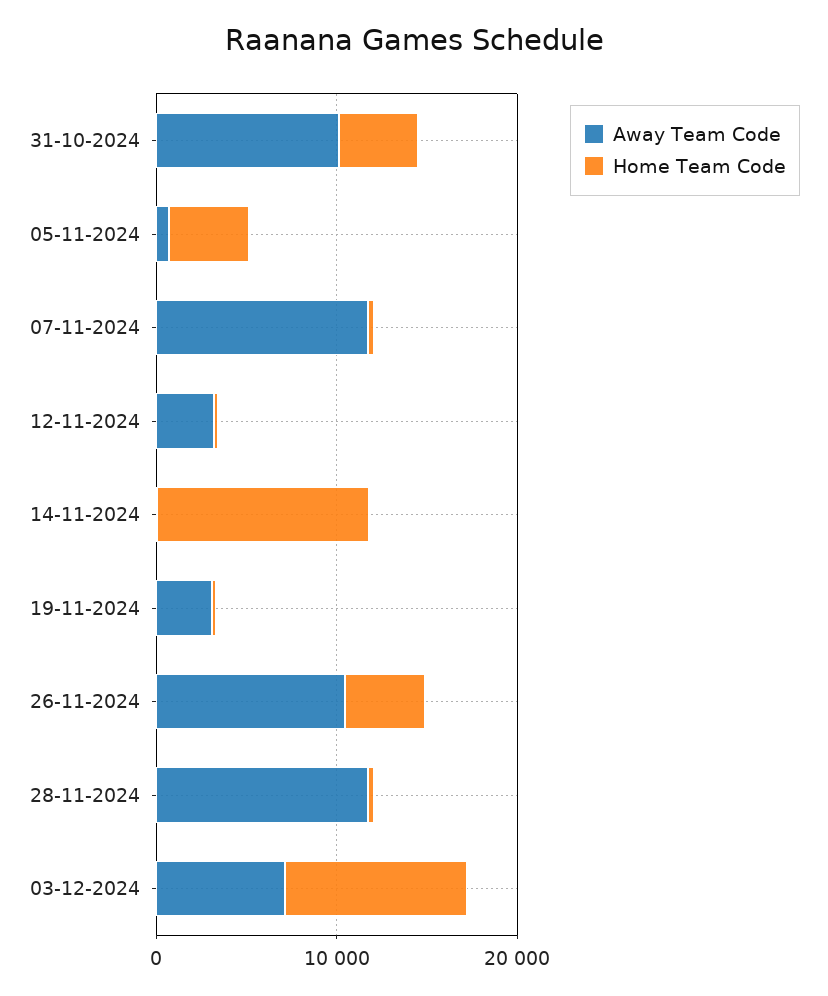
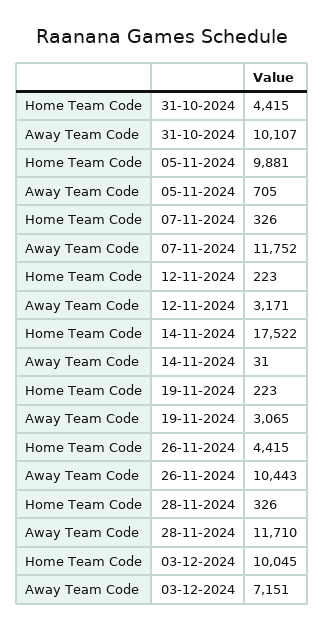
  {
    "Away Team Code": {
      "31-10-2024": 10107,
      "05-11-2024": 705,
      "07-11-2024": 11752,
      "12-11-2024": 3171,
      "14-11-2024": 31,
      "19-11-2024": 3065,
      "26-11-2024": 10443,
      "28-11-2024": 11710,
      "03-12-2024": 7151
    },
    "Home Team Code": {
      "31-10-2024": 4415,
-     "05-11-2024": 4000,
+     "05-11-2024": 9881,
      "07-11-2024": 326,
      "12-11-2024": 223,
-     "14-11-2024": 12000,
+     "14-11-2024": 17522,
      "19-11-2024": 223,
      "26-11-2024": 4415,
      "28-11-2024": 326,
      "03-12-2024": 10045
    }
  }

